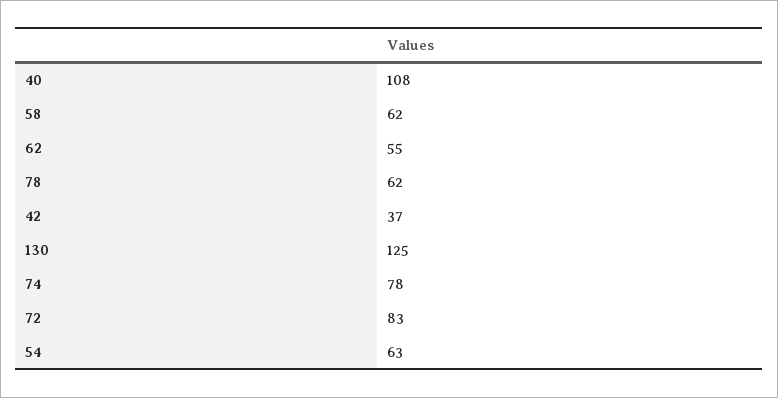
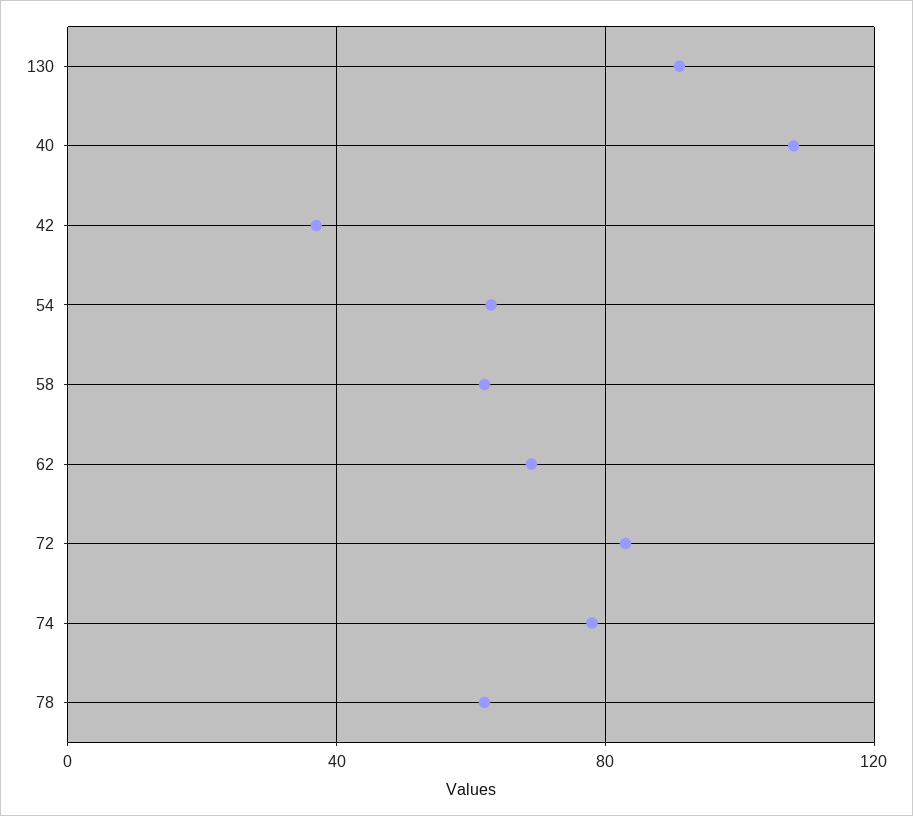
  {
    "40": 108,
    "58": 62,
-   "62": 55,
+   "62": 70,
    "78": 62,
    "42": 37,
-   "130": 125,
+   "130": 90,
    "74": 78,
    "72": 83,
    "54": 63
  }

